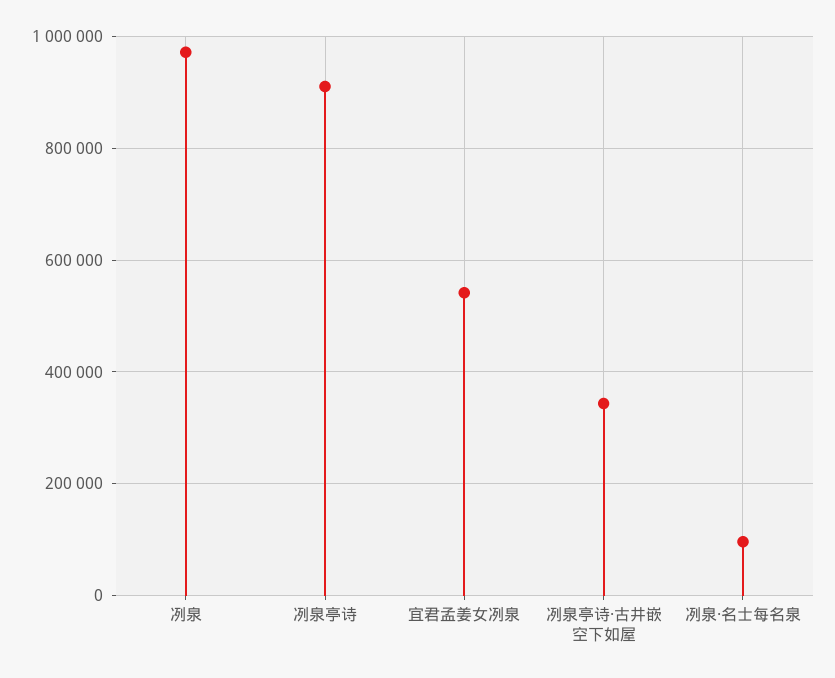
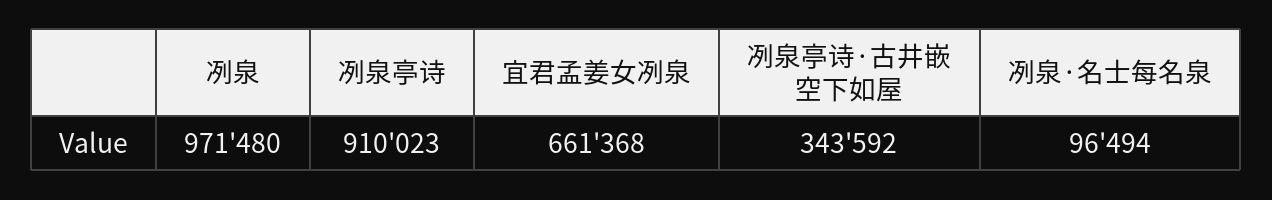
  {
    "冽泉": 971480,
    "冽泉亭诗": 910023,
-   "宜君孟姜女冽泉": 540000,
+   "宜君孟姜女冽泉": 661368,
    "冽泉亭诗·古井嵌空下如屋": 343592,
    "冽泉·名士每名泉": 96494
  }

